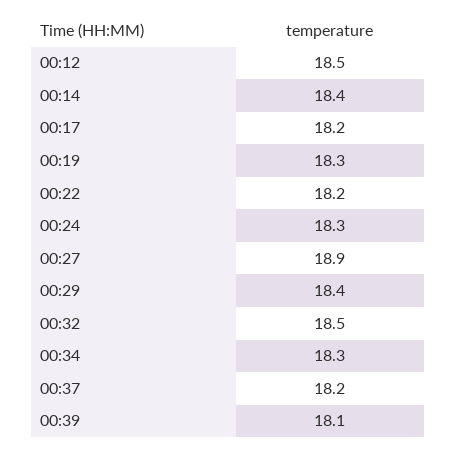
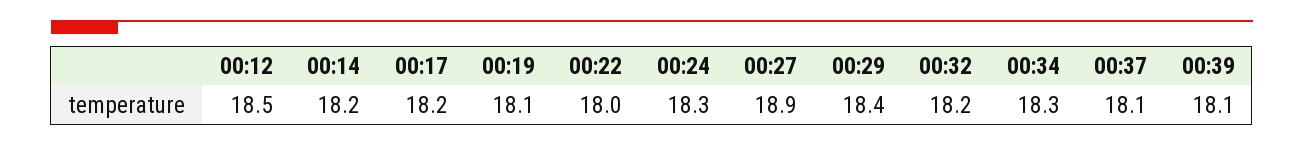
  {
    "00:12": 18.5,
-   "00:14": 18.4,
+   "00:14": 18.2,
    "00:17": 18.2,
-   "00:19": 18.3,
+   "00:19": 18.1,
-   "00:22": 18.2,
+   "00:22": 18,
    "00:24": 18.3,
    "00:27": 18.9,
    "00:29": 18.4,
-   "00:32": 18.5,
+   "00:32": 18.2,
    "00:34": 18.3,
-   "00:37": 18.2,
+   "00:37": 18.1,
    "00:39": 18.1
  }

